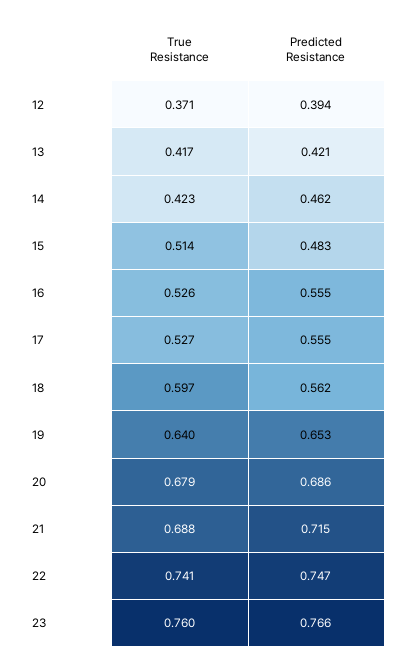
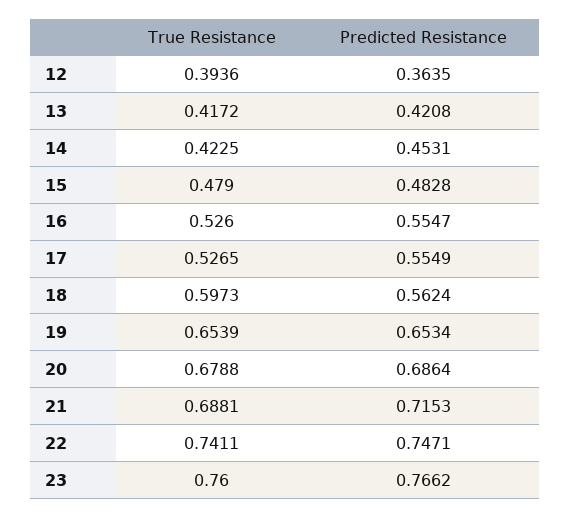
  {
    "True Resistance": {
-     "12": 0.371,
+     "12": 0.3936,
      "13": 0.4172,
      "14": 0.4225,
-     "15": 0.514,
+     "15": 0.479,
      "16": 0.526,
      "17": 0.5265,
      "18": 0.5973,
-     "19": 0.64,
+     "19": 0.6539,
      "20": 0.6788,
      "21": 0.6881,
      "22": 0.7411,
      "23": 0.76
    },
    "Predicted Resistance": {
-     "12": 0.394,
+     "12": 0.3635,
      "13": 0.4208,
-     "14": 0.462,
+     "14": 0.4531,
      "15": 0.4828,
      "16": 0.5547,
      "17": 0.5549,
      "18": 0.5624,
      "19": 0.6534,
      "20": 0.6864,
      "21": 0.7153,
      "22": 0.7471,
      "23": 0.7662
    }
  }

